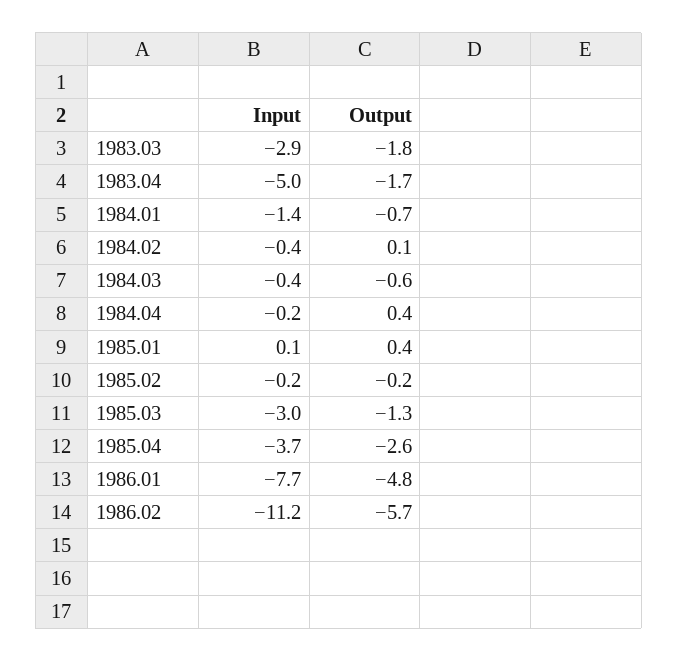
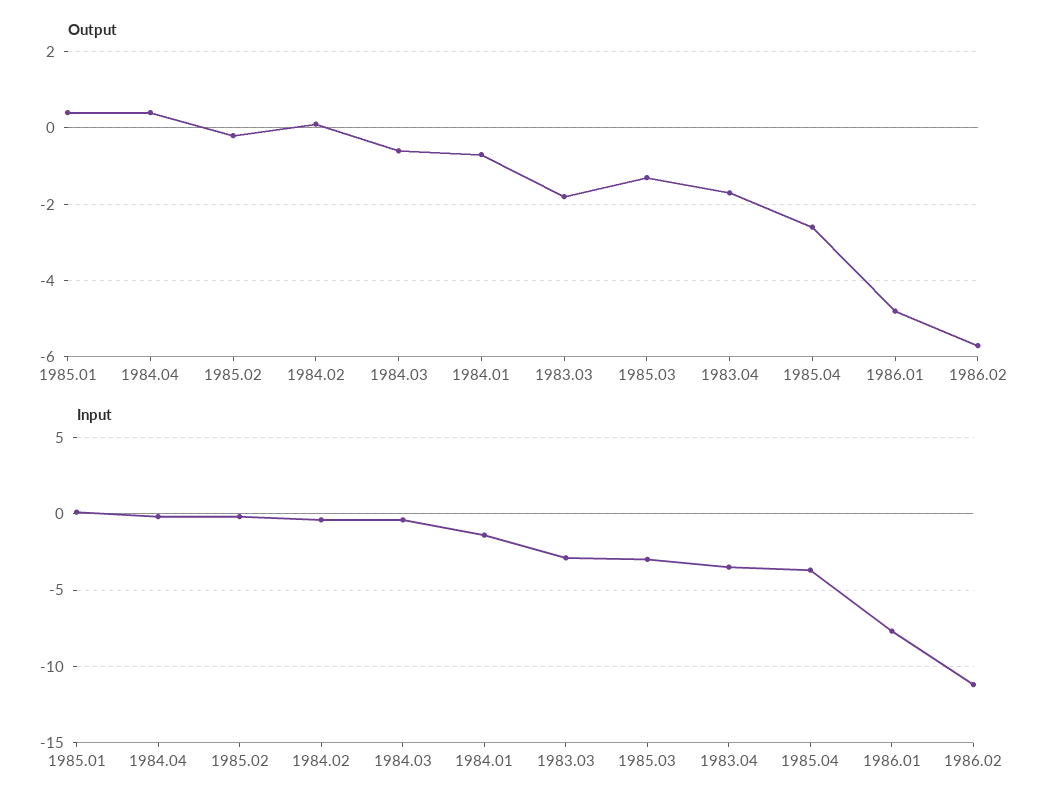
  {
    "Input": {
      "1983.03": -2.9,
-     "1983.04": -5,
+     "1983.04": -3.5,
      "1984.01": -1.4,
      "1984.02": -0.4,
      "1984.03": -0.4,
      "1984.04": -0.2,
      "1985.01": 0.1,
      "1985.02": -0.2,
      "1985.03": -3,
      "1985.04": -3.7,
      "1986.01": -7.7,
      "1986.02": -11.2
    },
    "Output": {
      "1983.03": -1.8,
      "1983.04": -1.7,
      "1984.01": -0.7,
      "1984.02": 0.1,
      "1984.03": -0.6,
      "1984.04": 0.4,
      "1985.01": 0.4,
      "1985.02": -0.2,
      "1985.03": -1.3,
      "1985.04": -2.6,
      "1986.01": -4.8,
      "1986.02": -5.7
    }
  }

